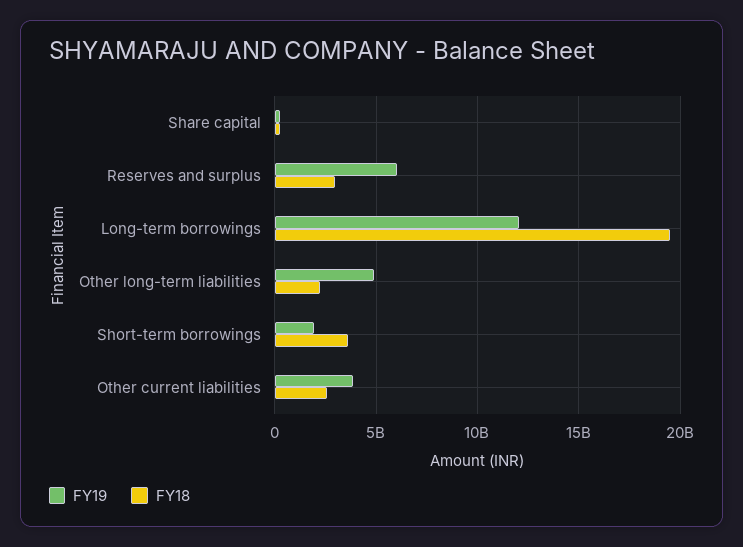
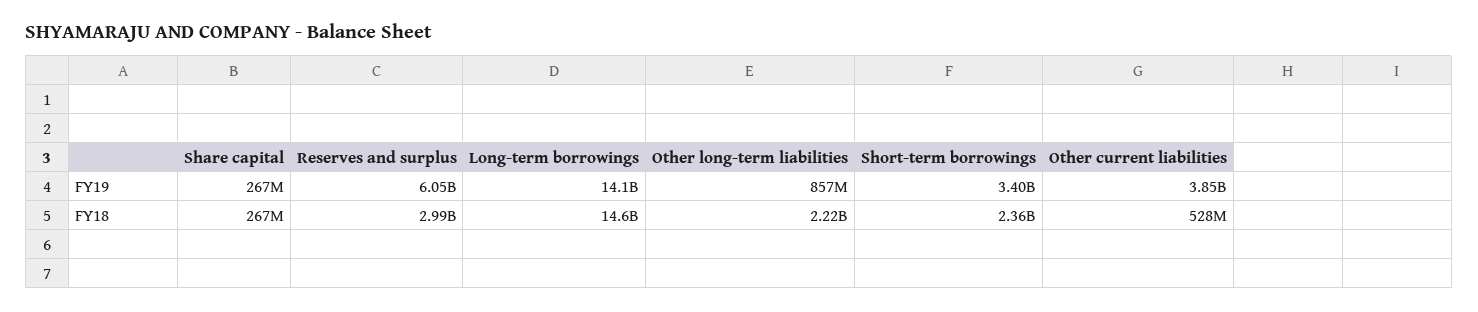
  {
    "FY19": {
      "Share capital": 267000000,
      "Reserves and surplus": 6050000000,
-     "Long-term borrowings": 12000000000,
+     "Long-term borrowings": 14100000000,
-     "Other long-term liabilities": 5000000000,
+     "Other long-term liabilities": 857000000,
-     "Short-term borrowings": 2000000000,
+     "Short-term borrowings": 3400000000,
      "Other current liabilities": 3850000000
    },
    "FY18": {
      "Share capital": 267000000,
      "Reserves and surplus": 2990000000,
-     "Long-term borrowings": 19500000000,
+     "Long-term borrowings": 14600000000,
      "Other long-term liabilities": 2220000000,
-     "Short-term borrowings": 3500000000,
+     "Short-term borrowings": 2360000000,
-     "Other current liabilities": 2500000000
+     "Other current liabilities": 528000000
    }
  }

